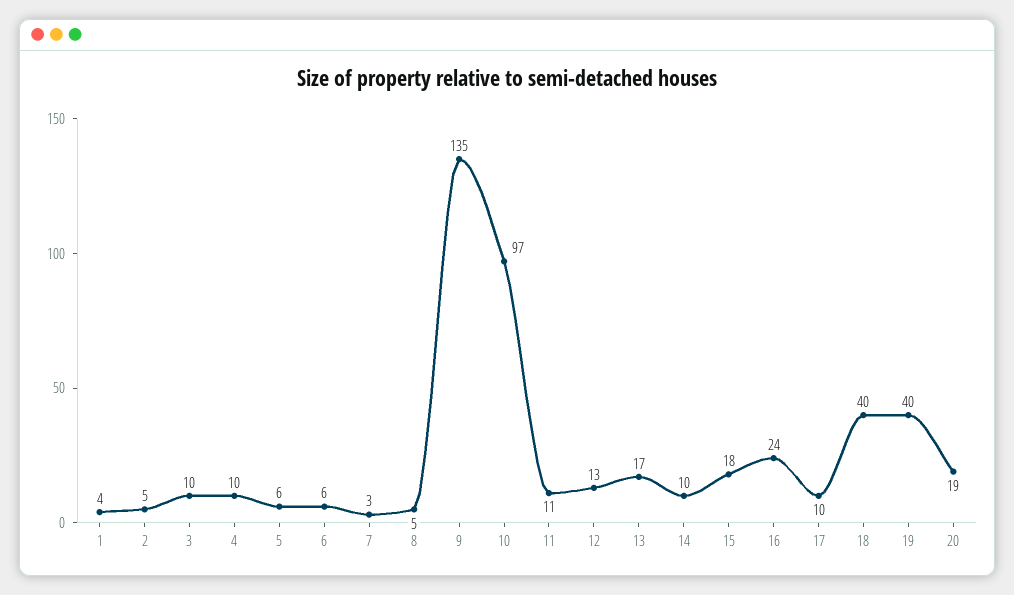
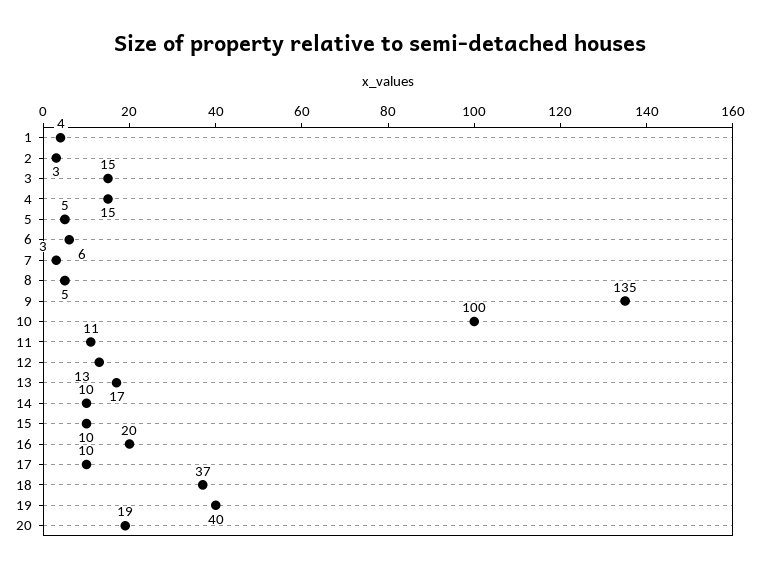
  {
    "1": 4,
-   "2": 5,
+   "2": 3,
-   "3": 10,
+   "3": 15,
-   "4": 10,
+   "4": 15,
-   "5": 6,
+   "5": 5,
    "6": 6,
    "7": 3,
    "8": 5,
    "9": 135,
-   "10": 97,
+   "10": 100,
    "11": 11,
    "12": 13,
    "13": 17,
    "14": 10,
-   "15": 18,
+   "15": 10,
-   "16": 24,
+   "16": 20,
    "17": 10,
-   "18": 40,
+   "18": 37,
    "19": 40,
    "20": 19
  }

